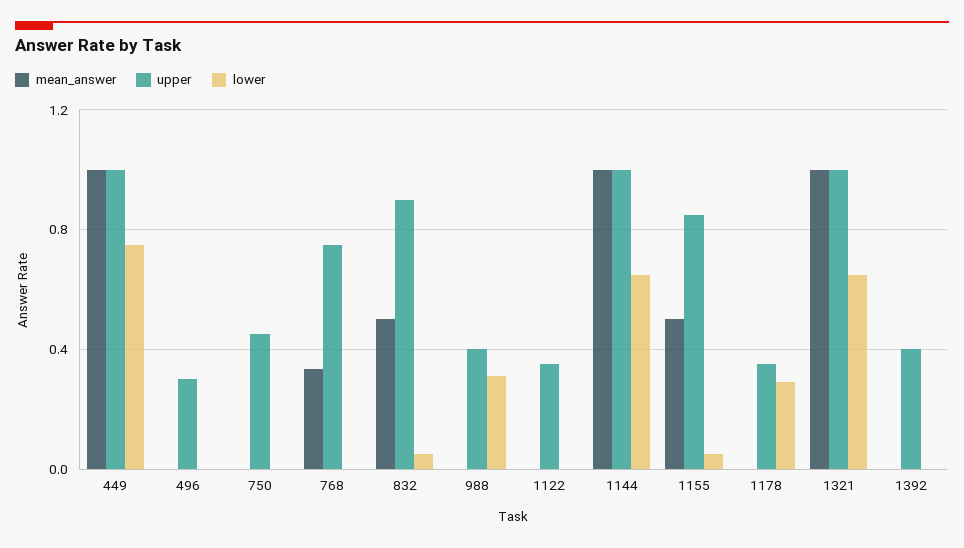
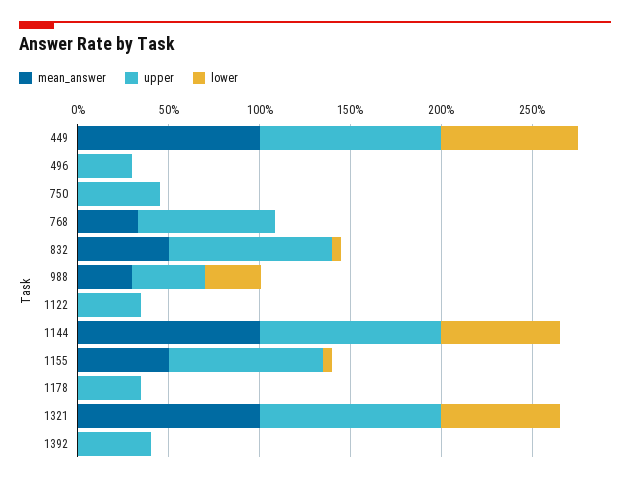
  {
    "mean_answer": {
      "449": 1,
      "496": 0,
      "750": 0,
      "768": 0.35,
      "832": 0.5,
-     "988": 0,
+     "988": 0.3,
      "1122": 0,
      "1144": 1,
      "1155": 0.5,
      "1178": 0,
      "1321": 1,
      "1392": 0
    },
    "upper": {
      "449": 1,
      "496": 0.3,
      "750": 0.45,
      "768": 0.75,
      "832": 0.9,
      "988": 0.4,
      "1122": 0.35,
      "1144": 1,
      "1155": 0.85,
      "1178": 0.35,
      "1321": 1,
      "1392": 0.4
    },
    "lower": {
      "449": 0.75,
      "496": 0,
      "750": 0,
      "768": 0,
      "832": 0.05,
      "988": 0.3,
      "1122": 0,
      "1144": 0.65,
      "1155": 0.05,
-     "1178": 0.3,
+     "1178": 0,
      "1321": 0.65,
      "1392": 0
    }
  }

